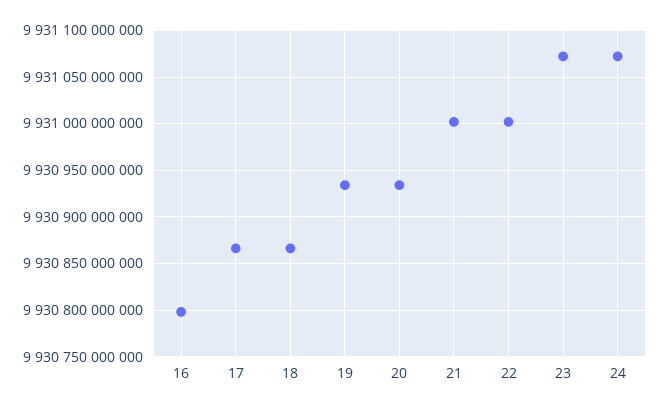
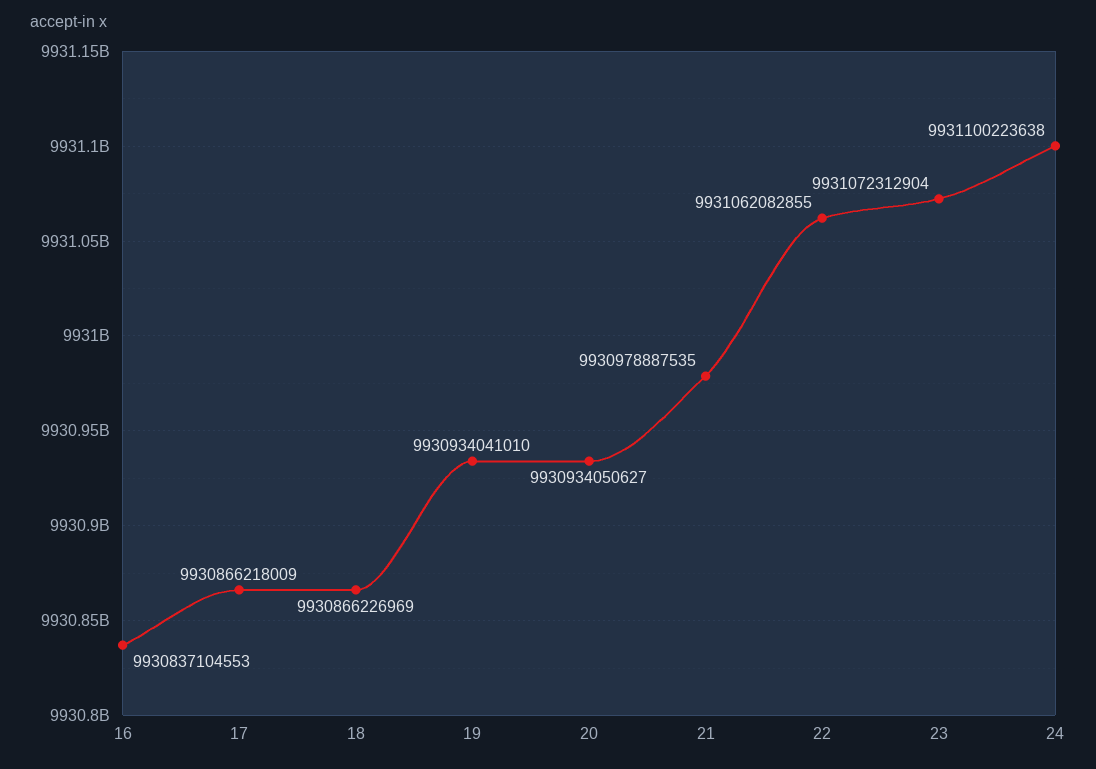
  {
-   "16": 9930800000000,
+   "16": 9930837104553,
    "17": 9930866218009,
    "18": 9930866226969,
    "19": 9930934041010,
    "20": 9930934050627,
-   "21": 9931000000000,
+   "21": 9930978887535,
-   "22": 9931000000000,
+   "22": 9931062082855,
    "23": 9931072312904,
-   "24": 9931070000000
+   "24": 9931100223638
  }

